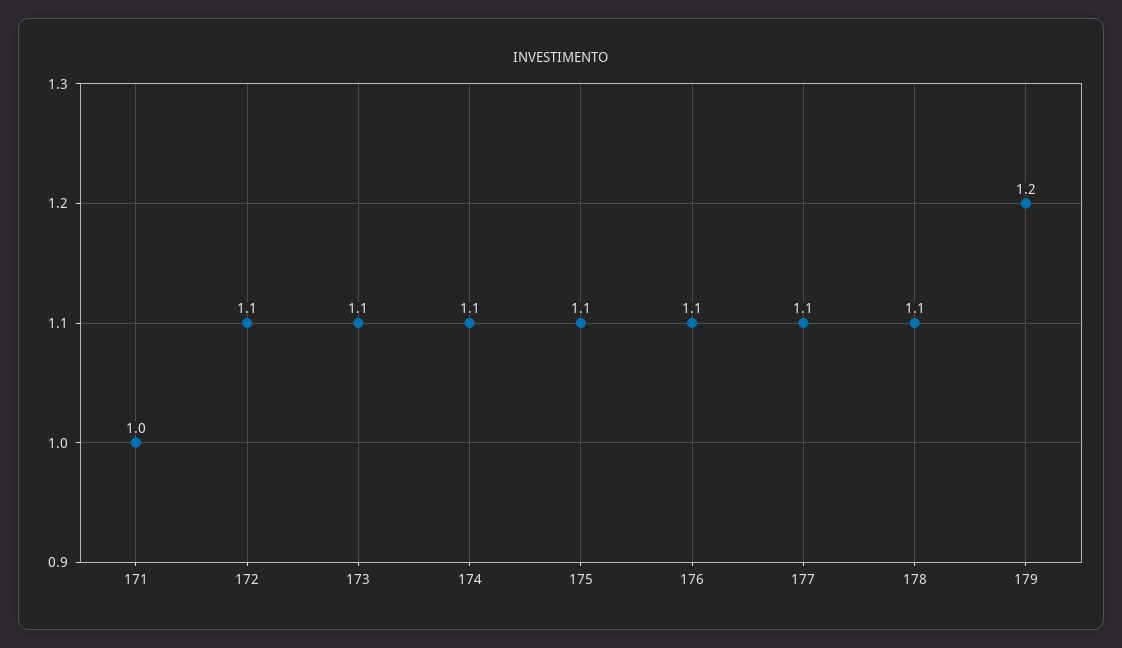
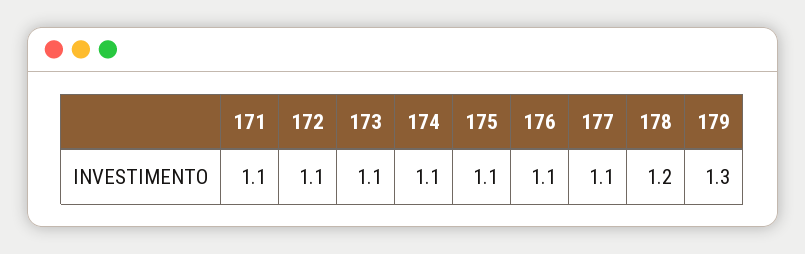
  {
-   "171": 1,
+   "171": 1.1,
    "172": 1.1,
    "173": 1.1,
    "174": 1.1,
    "175": 1.1,
    "176": 1.1,
    "177": 1.1,
-   "178": 1.1,
+   "178": 1.2,
-   "179": 1.2
+   "179": 1.3
  }

